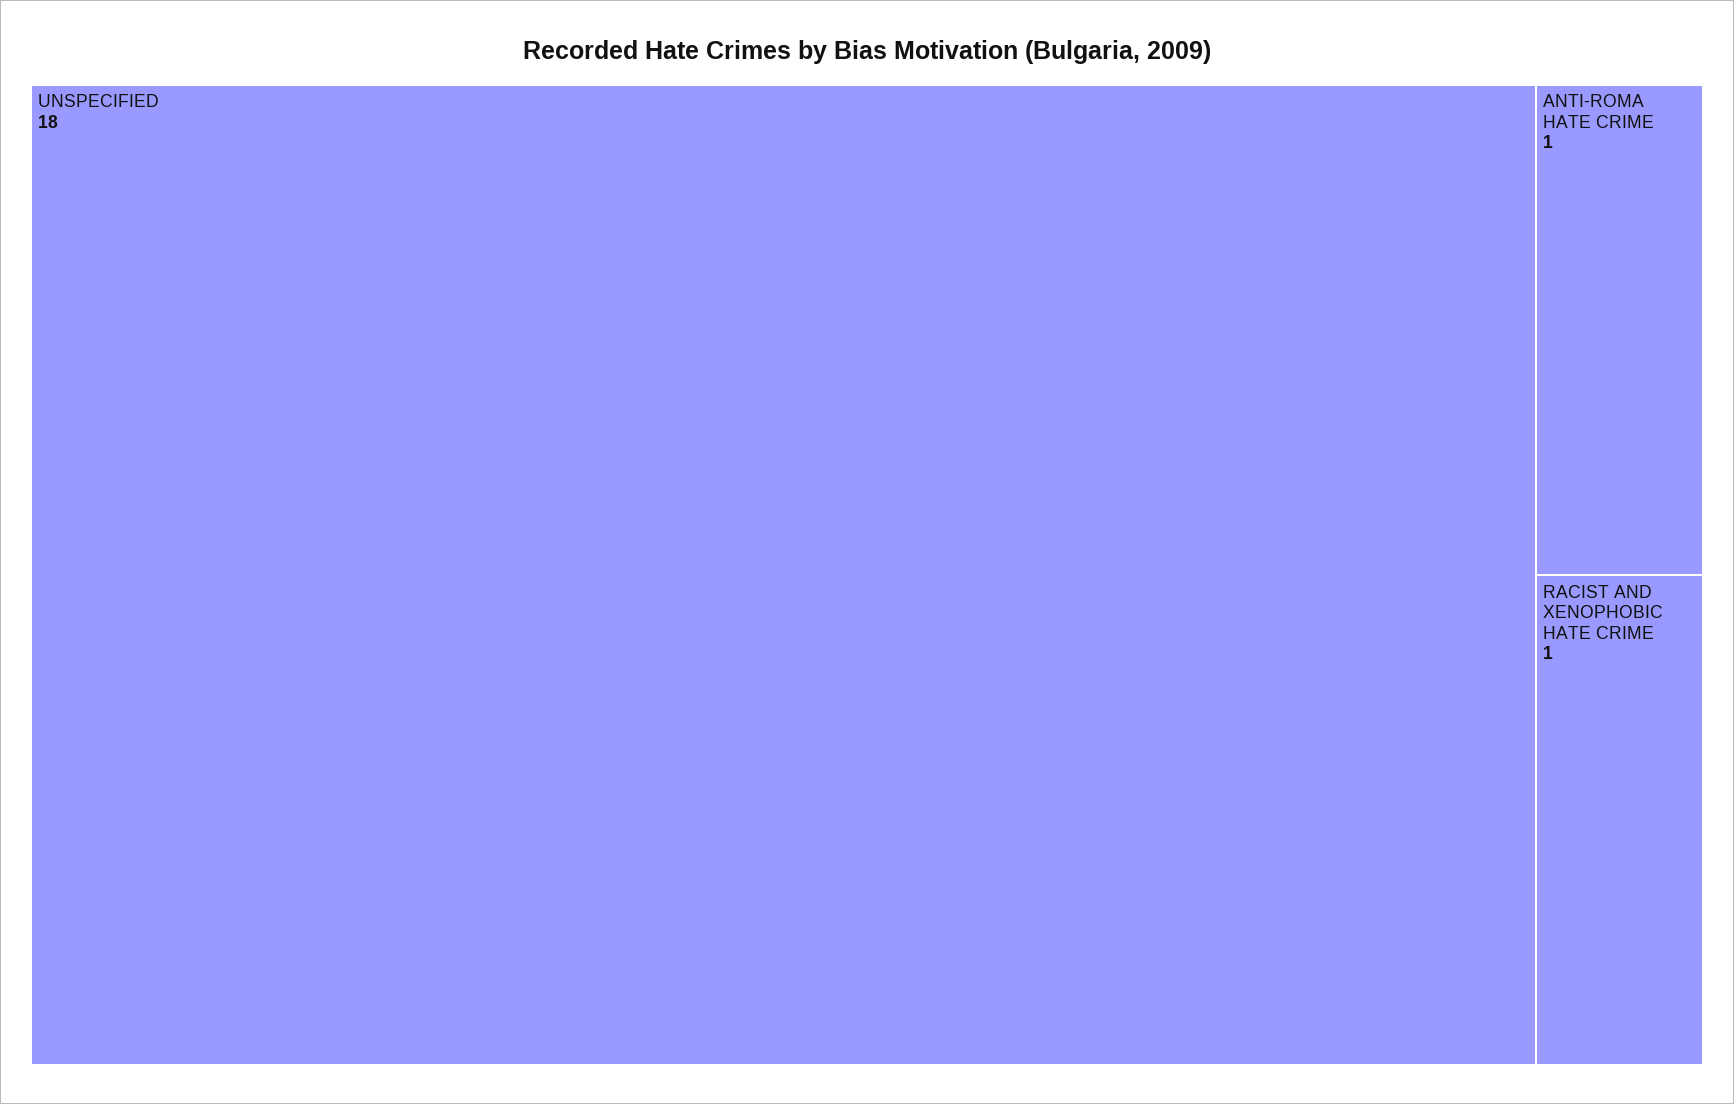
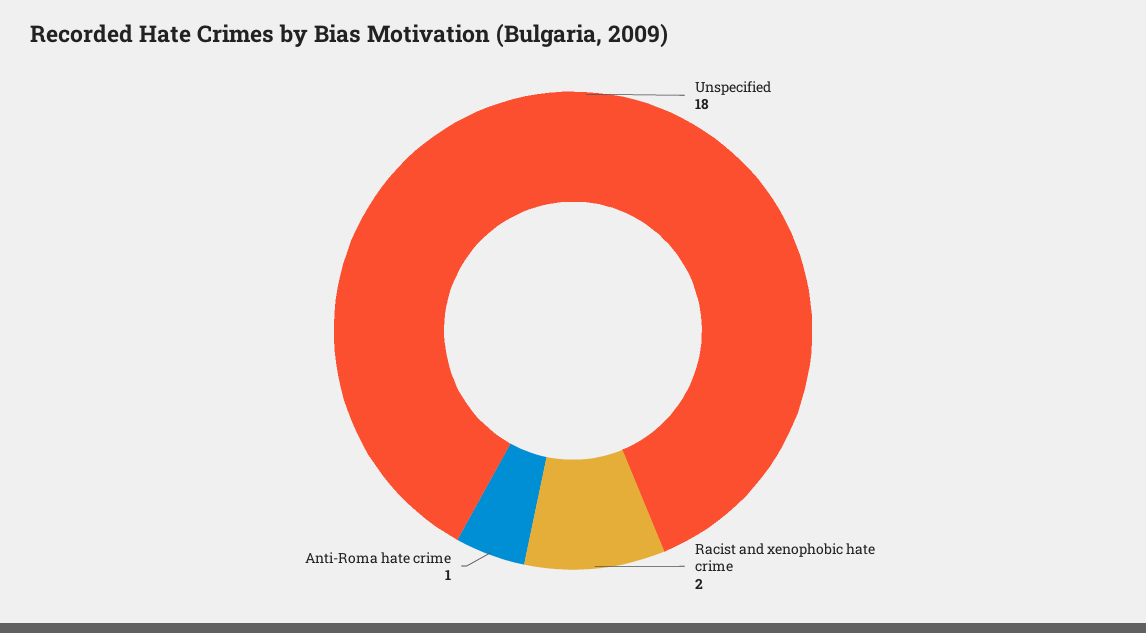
  {
    "UNSPECIFIED": 18,
    "ANTI-ROMA HATE CRIME": 1,
-   "RACIST AND XENOPHOBIC HATE CRIME": 1
+   "RACIST AND XENOPHOBIC HATE CRIME": 2
  }

